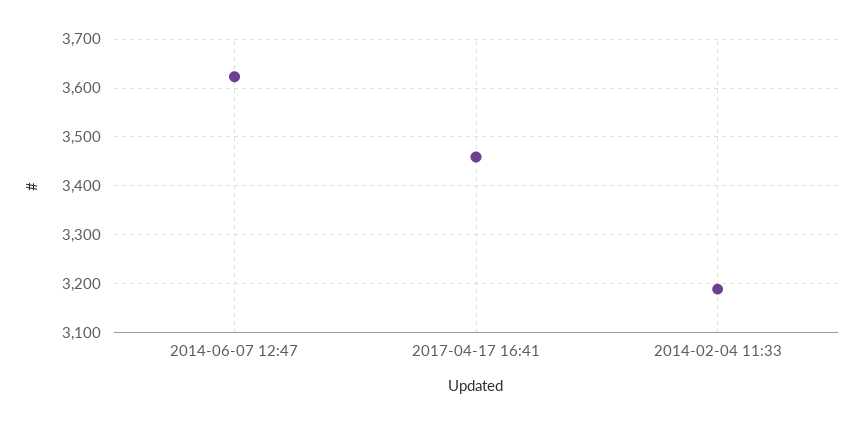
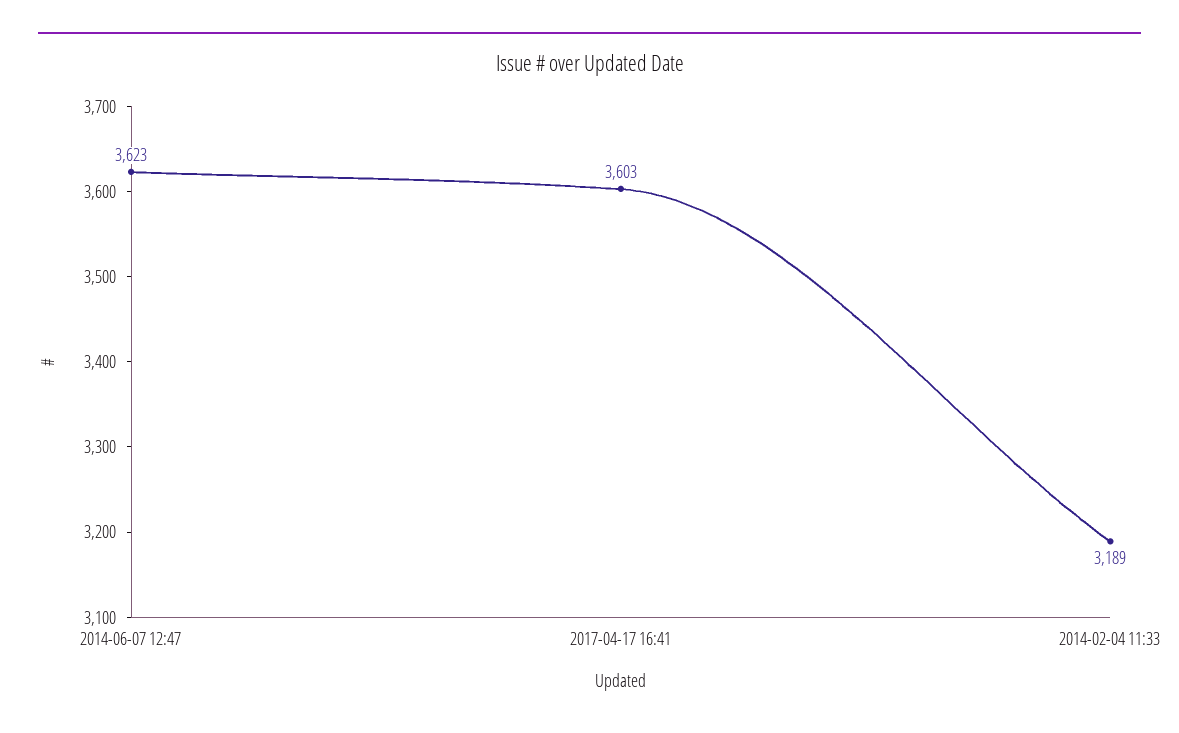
  {
    "2014-06-07 12:47": 3623,
-   "2017-04-17 16:41": 3460,
+   "2017-04-17 16:41": 3603,
    "2014-02-04 11:33": 3189
  }

